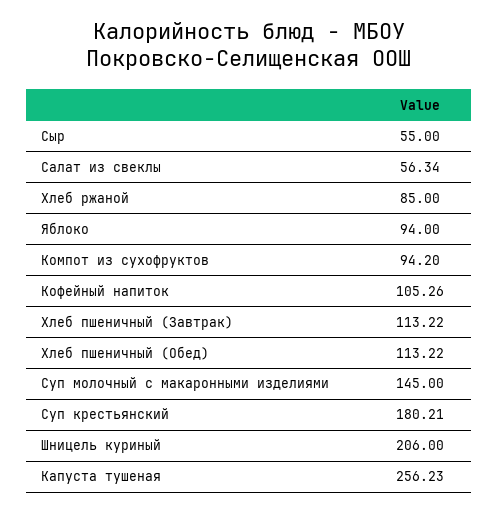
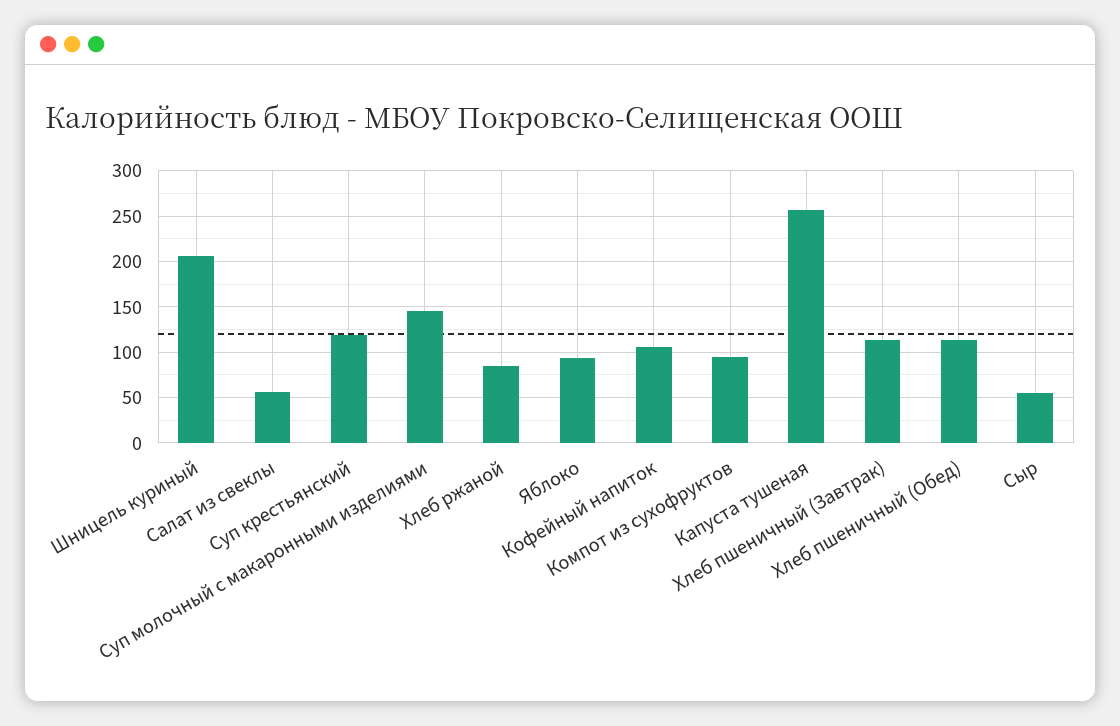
  {
    "Сыр": 55,
    "Салат из свеклы": 56.34,
    "Хлеб ржаной": 85,
    "Яблоко": 94,
    "Компот из сухофруктов": 94.2,
    "Кофейный напиток": 105.26,
    "Хлеб пшеничный (Завтрак)": 113.22,
    "Хлеб пшеничный (Обед)": 113.22,
    "Суп молочный с макаронными изделиями": 145,
-   "Суп крестьянский": 180.21,
+   "Суп крестьянский": 120,
    "Шницель куриный": 206,
    "Капуста тушеная": 256.23
  }

